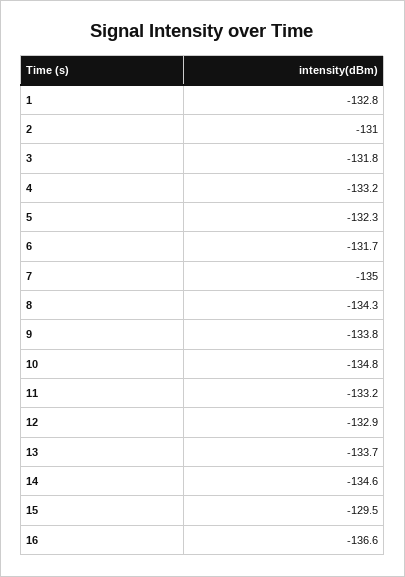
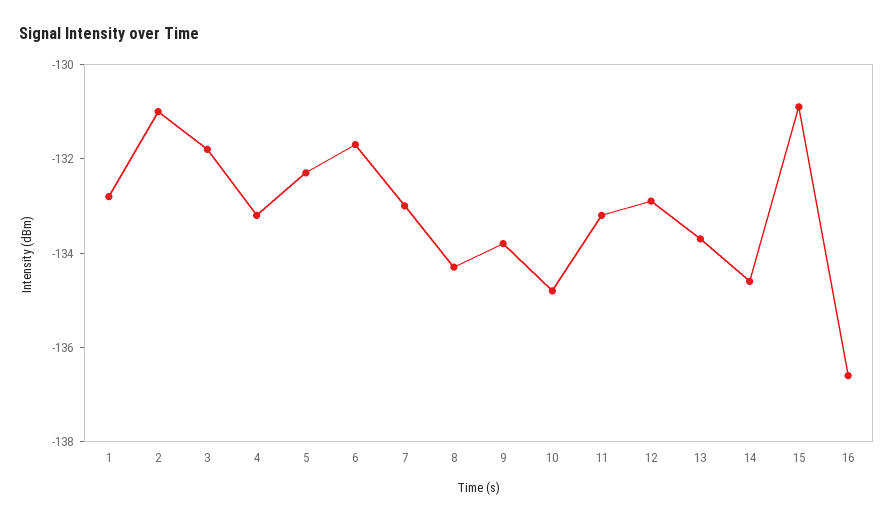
  {
    "1": -132.8,
    "2": -131,
    "3": -131.8,
    "4": -133.2,
    "5": -132.3,
    "6": -131.7,
-   "7": -135,
+   "7": -133,
    "8": -134.3,
    "9": -133.8,
    "10": -134.8,
    "11": -133.2,
    "12": -132.9,
    "13": -133.7,
    "14": -134.6,
-   "15": -129.5,
+   "15": -131,
    "16": -136.6
  }

